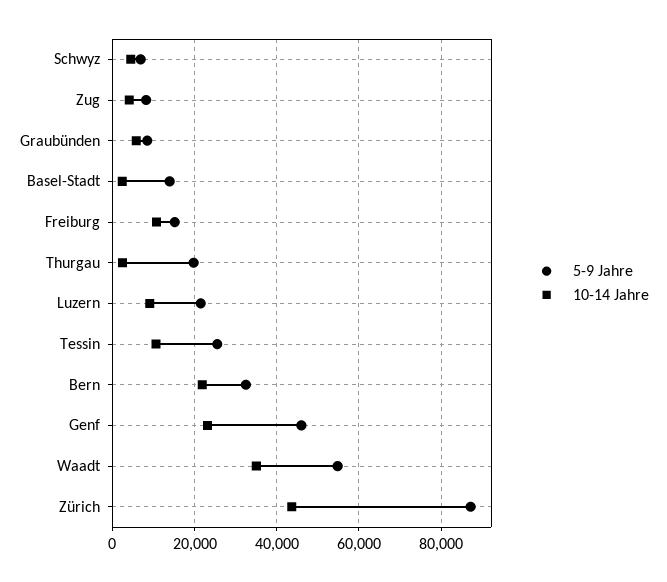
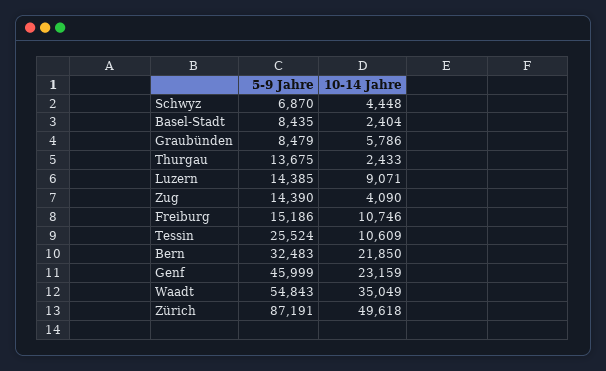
  {
    "5-9 Jahre": {
      "Schwyz": 6870,
-     "Zug": 8000,
+     "Zug": 14390,
      "Graubünden": 8479,
-     "Basel-Stadt": 14000,
+     "Basel-Stadt": 8435,
      "Freiburg": 15186,
-     "Thurgau": 20000,
+     "Thurgau": 13675,
-     "Luzern": 22000,
+     "Luzern": 14385,
      "Tessin": 25524,
      "Bern": 32483,
      "Genf": 45999,
      "Waadt": 54843,
      "Zürich": 87191
    },
    "10-14 Jahre": {
      "Schwyz": 4448,
      "Zug": 4090,
      "Graubünden": 5786,
      "Basel-Stadt": 2404,
      "Freiburg": 10746,
      "Thurgau": 2433,
      "Luzern": 9071,
      "Tessin": 10609,
      "Bern": 21850,
      "Genf": 23159,
      "Waadt": 35049,
-     "Zürich": 44000
+     "Zürich": 49618
    }
  }

